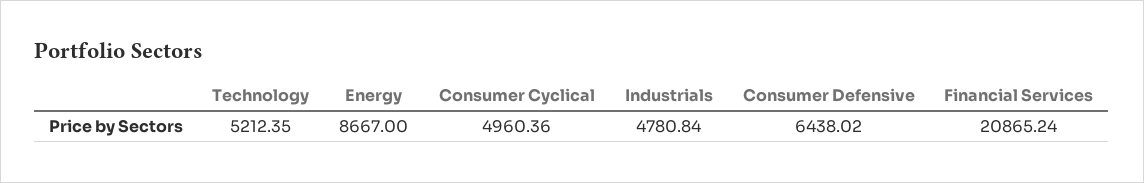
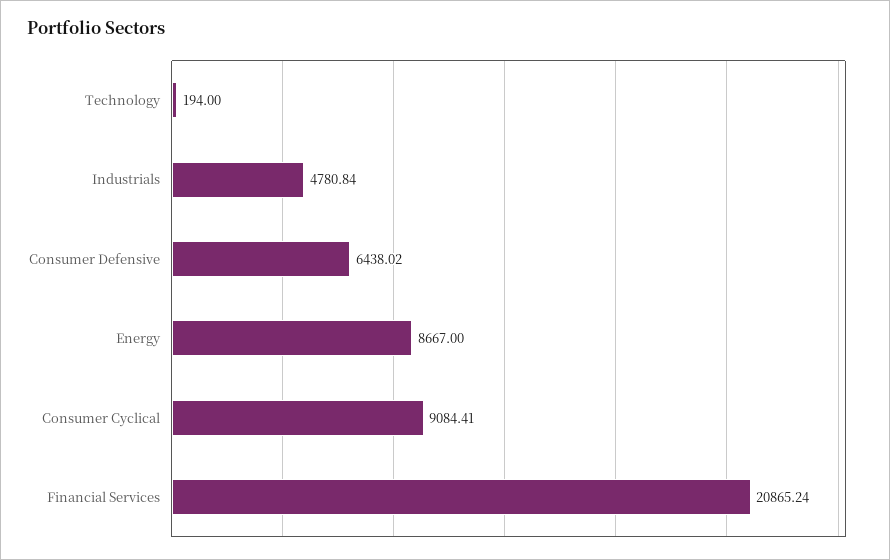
  {
-   "Technology": 5212.35,
+   "Technology": 194,
    "Energy": 8667,
-   "Consumer Cyclical": 4960.36,
+   "Consumer Cyclical": 9084.41,
    "Industrials": 4780.84,
    "Consumer Defensive": 6438.02,
    "Financial Services": 20865.24
  }

